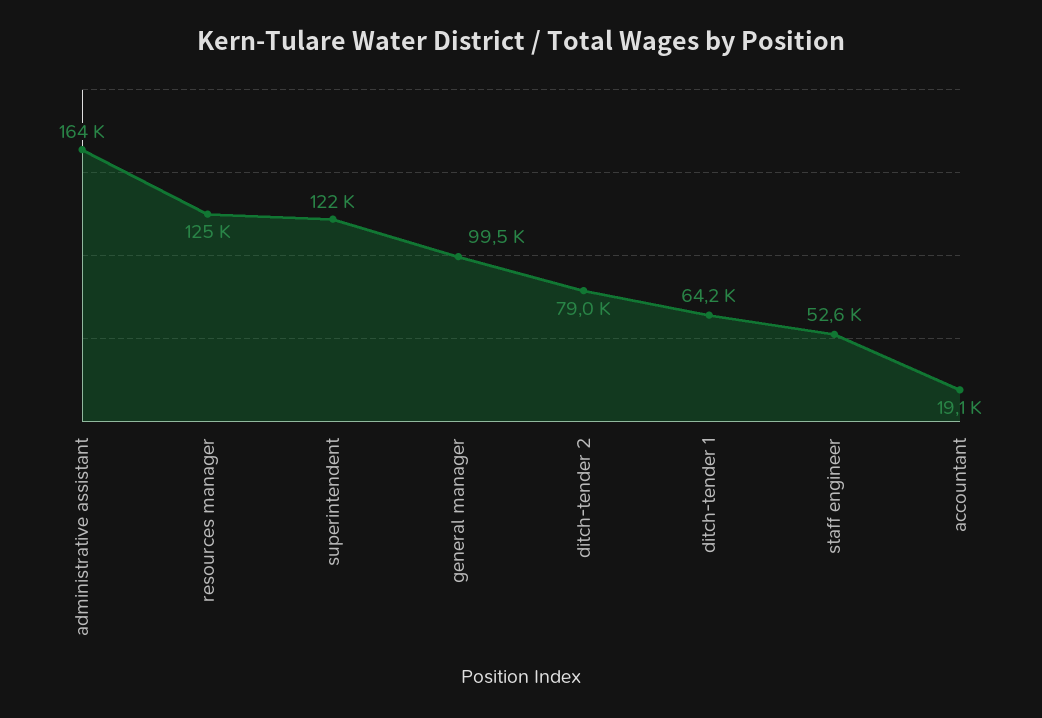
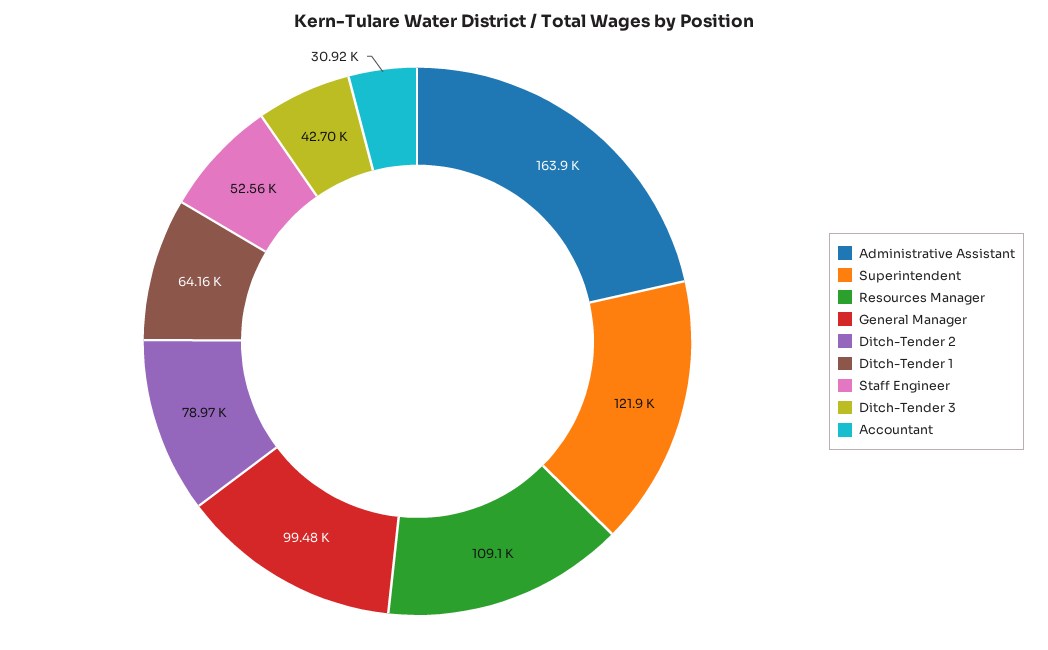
  {
    "administrative assistant": 163900,
-   "resources manager": 125000,
+   "resources manager": 109100,
    "superintendent": 121900,
    "general manager": 99480,
    "ditch-tender 2": 78970,
    "ditch-tender 1": 64160,
    "staff engineer": 52560,
-   "accountant": 19100
+   "accountant": 30920,
+   "Ditch-Tender 3": 42700
  }

